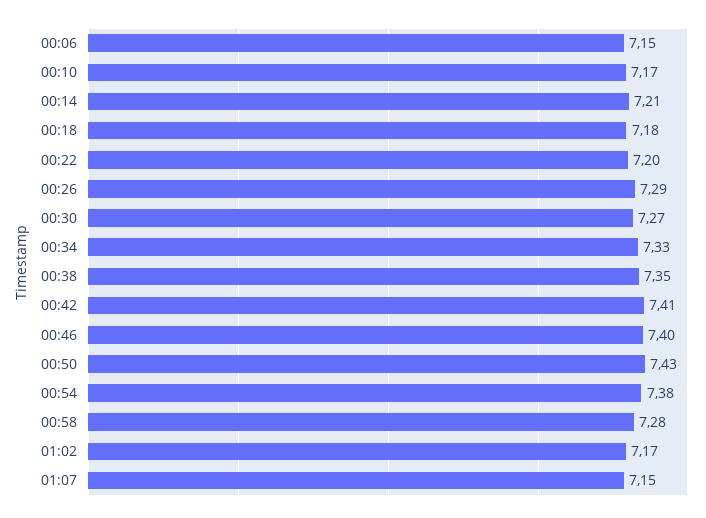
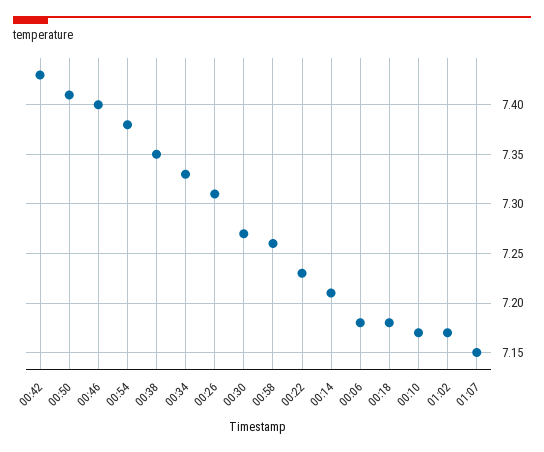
  {
-   "00:06": 7.15,
+   "00:06": 7.18,
    "00:10": 7.17,
    "00:14": 7.21,
    "00:18": 7.18,
-   "00:22": 7.2,
+   "00:22": 7.23,
-   "00:26": 7.29,
+   "00:26": 7.31,
    "00:30": 7.27,
    "00:34": 7.33,
    "00:38": 7.35,
-   "00:42": 7.41,
+   "00:42": 7.43,
    "00:46": 7.4,
-   "00:50": 7.43,
+   "00:50": 7.41,
    "00:54": 7.38,
-   "00:58": 7.28,
+   "00:58": 7.26,
    "01:02": 7.17,
    "01:07": 7.15
  }

